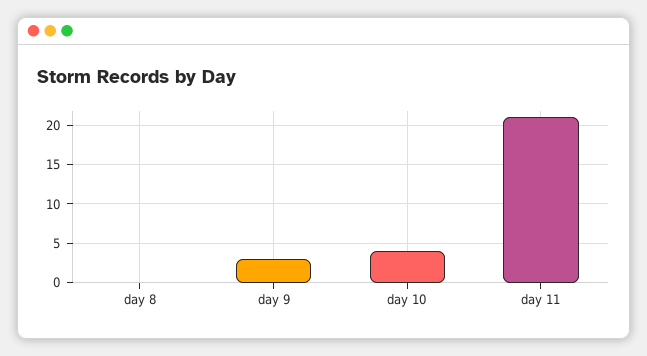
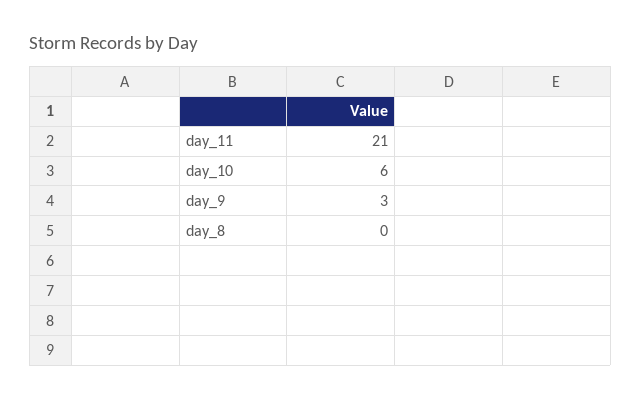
  {
    "day 8": 0,
    "day 9": 3,
-   "day 10": 4,
+   "day 10": 6,
    "day 11": 21
  }

